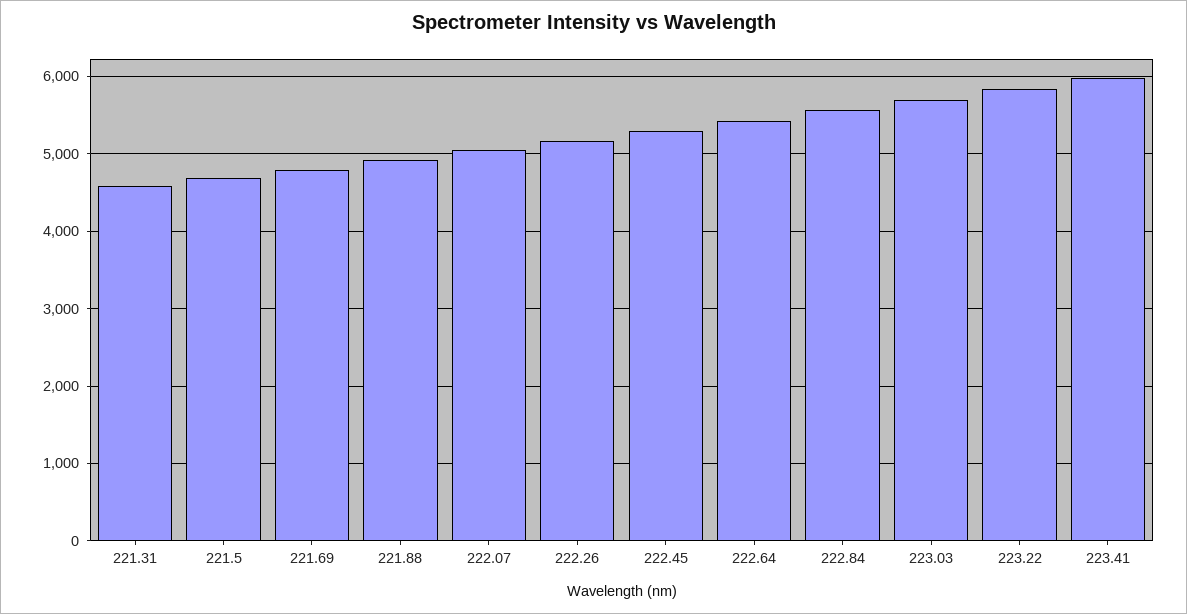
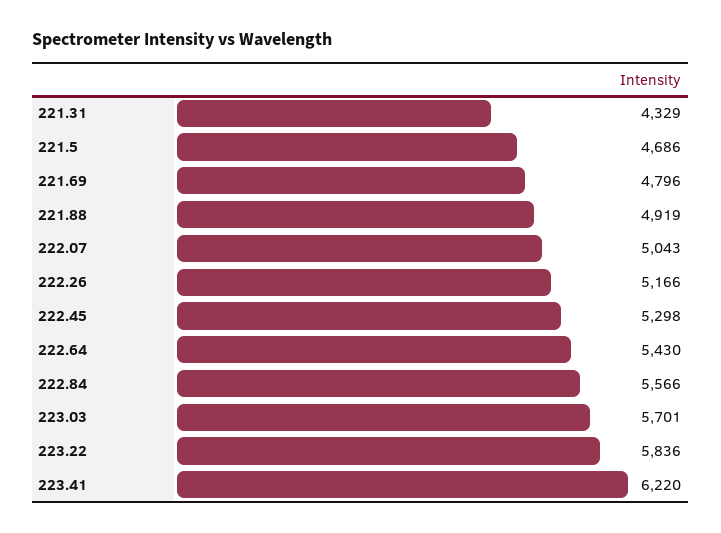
  {
-   "221.31": 4600,
+   "221.31": 4329,
    "221.5": 4686,
    "221.69": 4796,
    "221.88": 4919,
    "222.07": 5043,
    "222.26": 5166,
    "222.45": 5298,
    "222.64": 5430,
    "222.84": 5566,
    "223.03": 5701,
    "223.22": 5836,
-   "223.41": 6000
+   "223.41": 6220
  }

